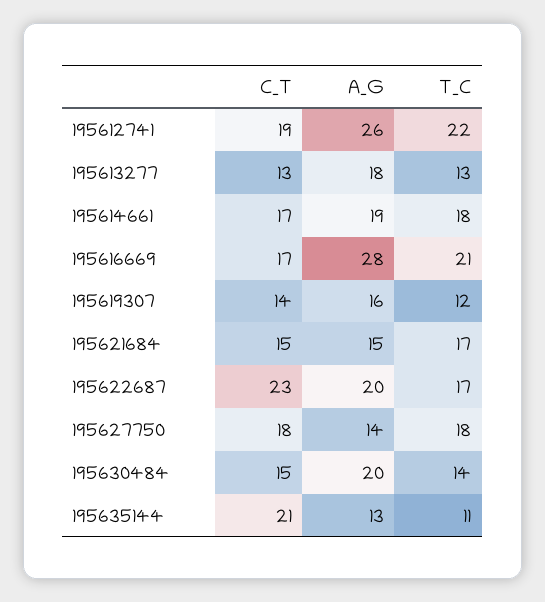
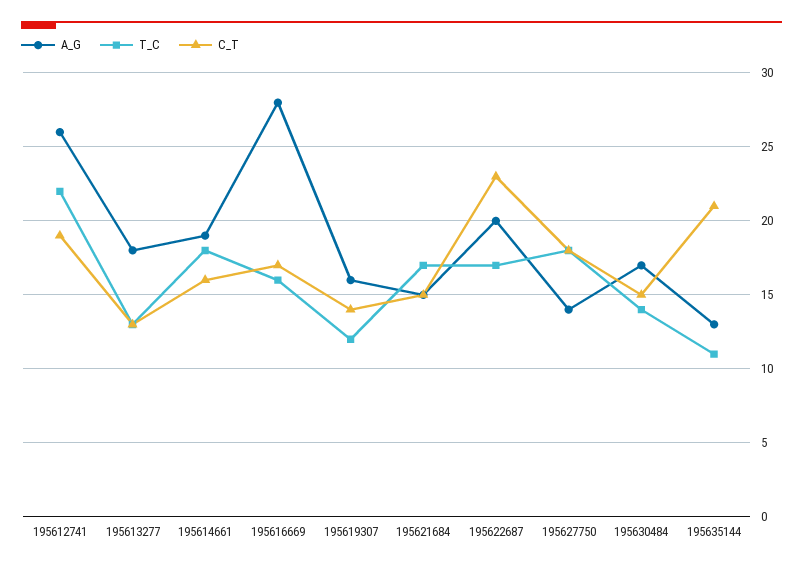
  {
    "C_T": {
      "195612741": 19,
      "195613277": 13,
-     "195614661": 17,
+     "195614661": 16,
      "195616669": 17,
      "195619307": 14,
      "195621684": 15,
      "195622687": 23,
      "195627750": 18,
      "195630484": 15,
      "195635144": 21
    },
    "A_G": {
      "195612741": 26,
      "195613277": 18,
      "195614661": 19,
      "195616669": 28,
      "195619307": 16,
      "195621684": 15,
      "195622687": 20,
      "195627750": 14,
-     "195630484": 20,
+     "195630484": 17,
      "195635144": 13
    },
    "T_C": {
      "195612741": 22,
      "195613277": 13,
      "195614661": 18,
-     "195616669": 21,
+     "195616669": 16,
      "195619307": 12,
      "195621684": 17,
      "195622687": 17,
      "195627750": 18,
      "195630484": 14,
      "195635144": 11
    }
  }

